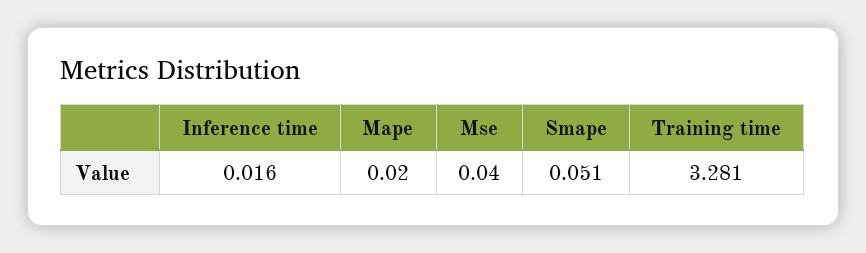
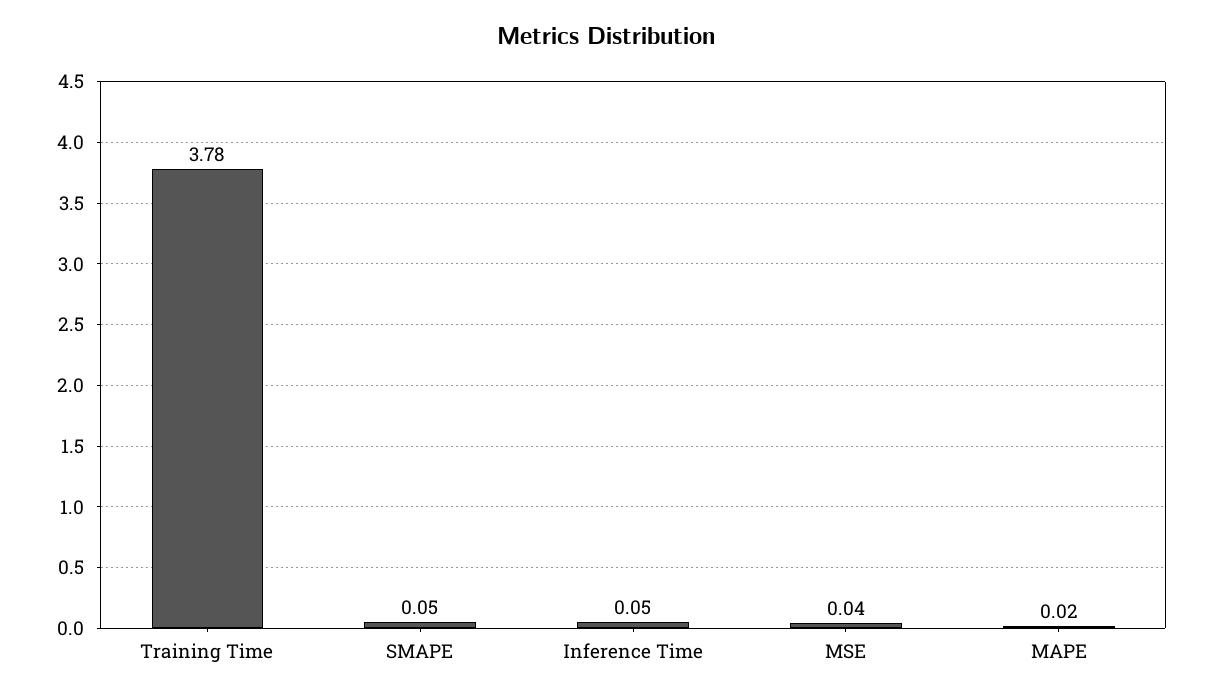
  {
-   "Inference time": 0.016,
+   "Inference time": 0.05,
    "Mape": 0.02,
    "Mse": 0.04,
    "Smape": 0.051,
-   "Training time": 3.281
+   "Training time": 3.78
  }

